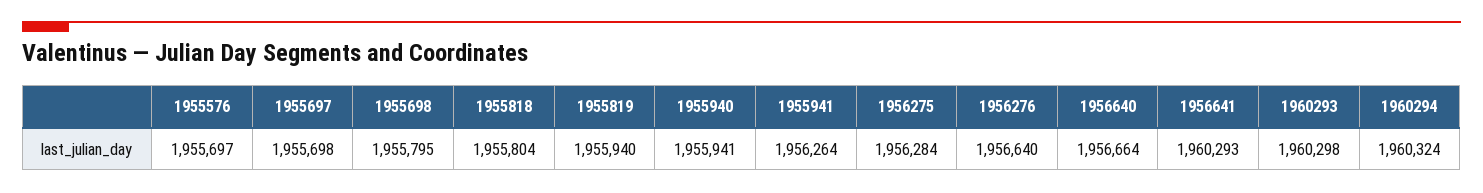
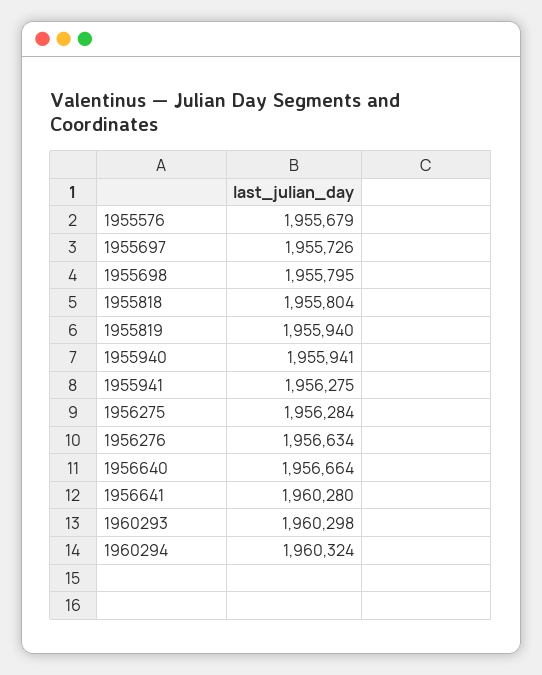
  {
-   "1955576": 1955697,
+   "1955576": 1955679,
-   "1955697": 1955698,
+   "1955697": 1955726,
    "1955698": 1955795,
    "1955818": 1955804,
    "1955819": 1955940,
    "1955940": 1955941,
-   "1955941": 1956264,
+   "1955941": 1956275,
    "1956275": 1956284,
-   "1956276": 1956640,
+   "1956276": 1956634,
    "1956640": 1956664,
-   "1956641": 1960293,
+   "1956641": 1960280,
    "1960293": 1960298,
    "1960294": 1960324
  }

